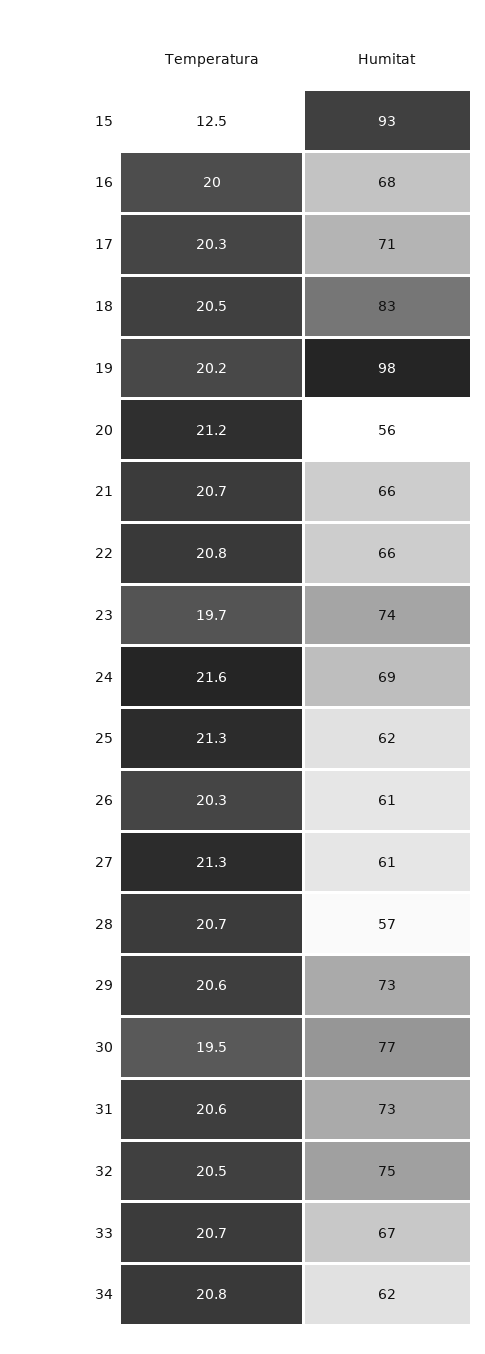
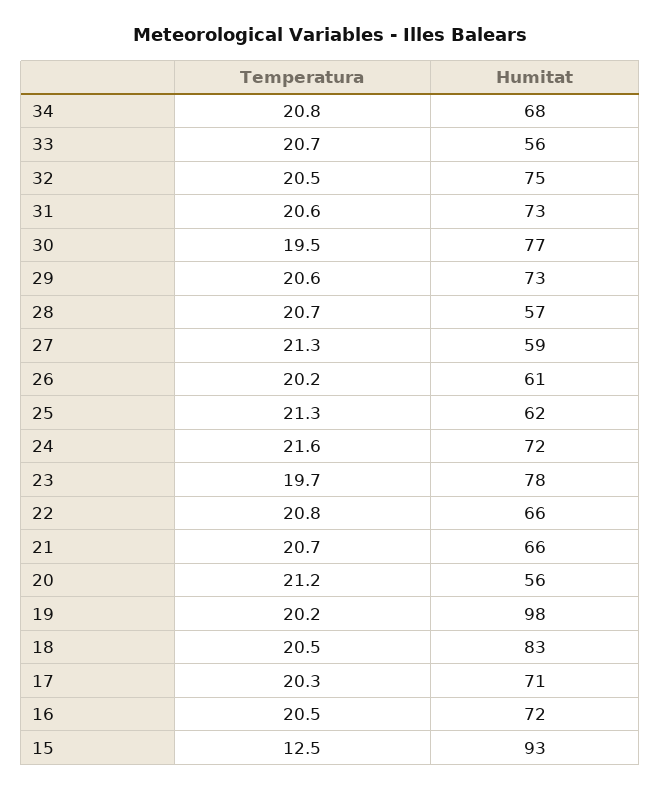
  {
    "Temperatura": {
      "15": 12.5,
-     "16": 20,
+     "16": 20.5,
      "17": 20.3,
      "18": 20.5,
      "19": 20.2,
      "20": 21.2,
      "21": 20.7,
      "22": 20.8,
      "23": 19.7,
      "24": 21.6,
      "25": 21.3,
-     "26": 20.3,
+     "26": 20.2,
      "27": 21.3,
      "28": 20.7,
      "29": 20.6,
      "30": 19.5,
      "31": 20.6,
      "32": 20.5,
      "33": 20.7,
      "34": 20.8
    },
    "Humitat": {
      "15": 93,
-     "16": 68,
+     "16": 72,
      "17": 71,
      "18": 83,
      "19": 98,
      "20": 56,
      "21": 66,
      "22": 66,
-     "23": 74,
+     "23": 78,
-     "24": 69,
+     "24": 72,
      "25": 62,
      "26": 61,
-     "27": 61,
+     "27": 59,
      "28": 57,
      "29": 73,
      "30": 77,
      "31": 73,
      "32": 75,
-     "33": 67,
+     "33": 56,
-     "34": 62
+     "34": 68
    }
  }

